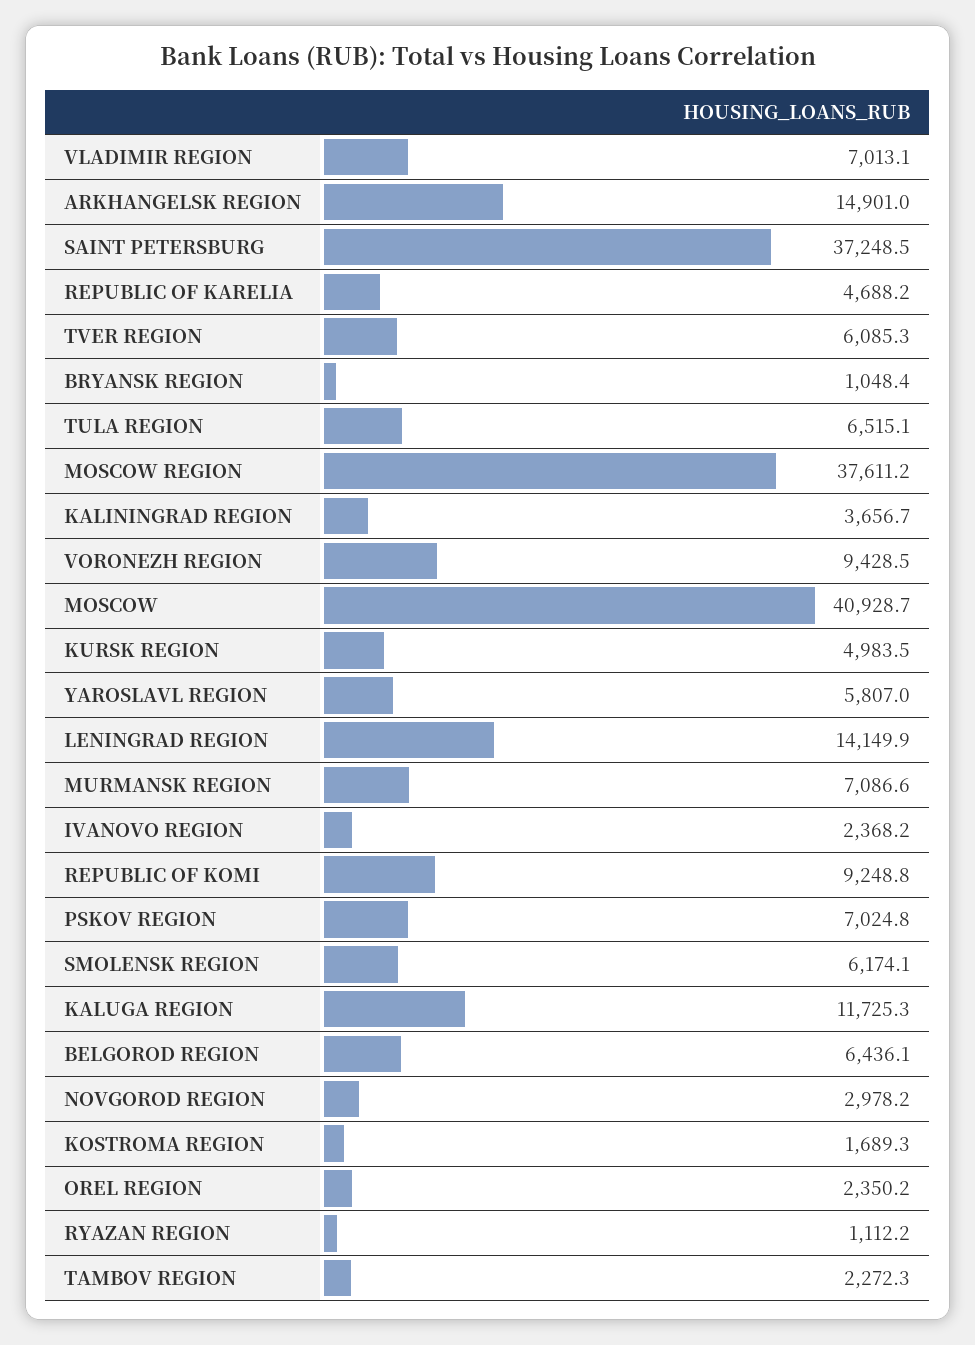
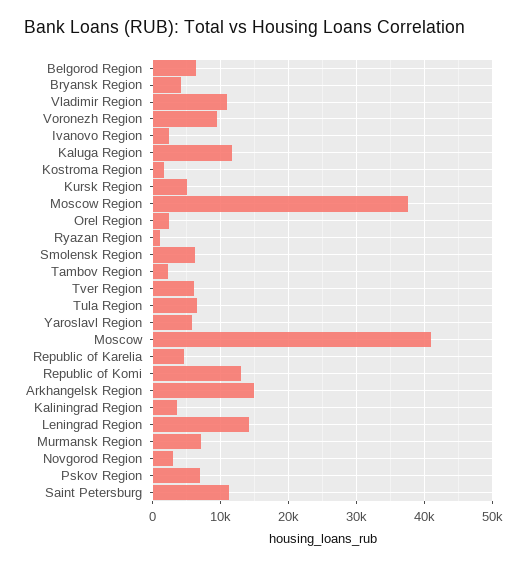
  {
-   "VLADIMIR REGION": 7013.1,
+   "VLADIMIR REGION": 11000,
    "ARKHANGELSK REGION": 14901,
-   "SAINT PETERSBURG": 37248.5,
+   "SAINT PETERSBURG": 11000,
    "REPUBLIC OF KARELIA": 4688.2,
    "TVER REGION": 6085.3,
-   "BRYANSK REGION": 1048.4,
+   "BRYANSK REGION": 4000,
    "TULA REGION": 6515.1,
    "MOSCOW REGION": 37611.2,
    "KALININGRAD REGION": 3656.7,
    "VORONEZH REGION": 9428.5,
    "MOSCOW": 40928.7,
    "KURSK REGION": 4983.5,
    "YAROSLAVL REGION": 5807,
    "LENINGRAD REGION": 14149.9,
    "MURMANSK REGION": 7086.6,
    "IVANOVO REGION": 2368.2,
-   "REPUBLIC OF KOMI": 9248.8,
+   "REPUBLIC OF KOMI": 13000,
    "PSKOV REGION": 7024.8,
    "SMOLENSK REGION": 6174.1,
    "KALUGA REGION": 11725.3,
    "BELGOROD REGION": 6436.1,
    "NOVGOROD REGION": 2978.2,
    "KOSTROMA REGION": 1689.3,
    "OREL REGION": 2350.2,
    "RYAZAN REGION": 1112.2,
    "TAMBOV REGION": 2272.3
  }

